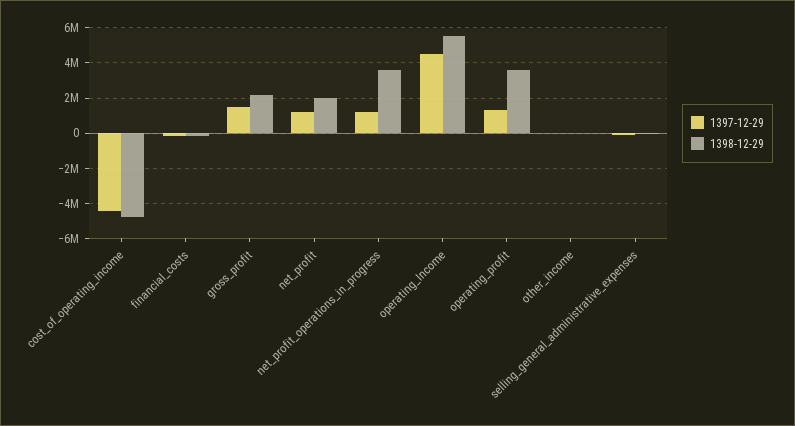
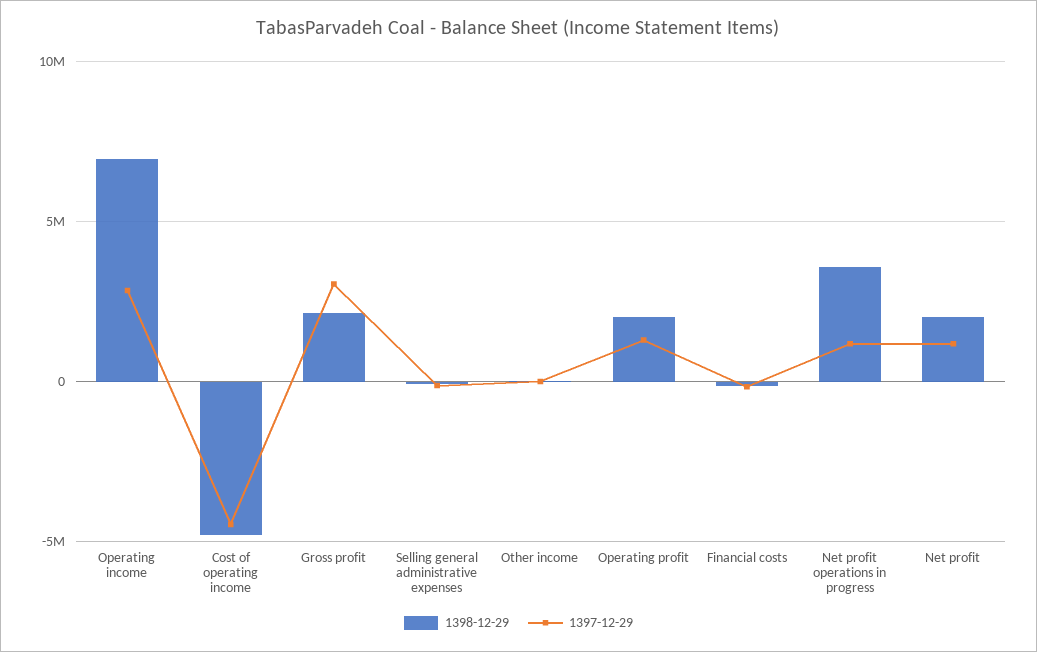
  {
    "1397-12-29": {
      "cost_of_operating_income": -4500000,
      "financial_costs": 0,
-     "gross_profit": 1500000,
+     "gross_profit": 3000000,
      "net_profit": 1000000,
      "net_profit_operations_in_progress": 1000000,
-     "operating_Income": 4500000,
+     "operating_Income": 3000000,
      "operating_profit": 1500000,
      "other_income": 0,
      "selling_general_administrative_expenses": 0
    },
    "1398-12-29": {
      "cost_of_operating_income": -5000000,
      "financial_costs": 0,
      "gross_profit": 2000000,
      "net_profit": 2000000,
      "net_profit_operations_in_progress": 3500000,
-     "operating_Income": 5500000,
+     "operating_Income": 7000000,
-     "operating_profit": 3500000,
+     "operating_profit": 2000000,
      "other_income": 0,
      "selling_general_administrative_expenses": 0
    }
  }

